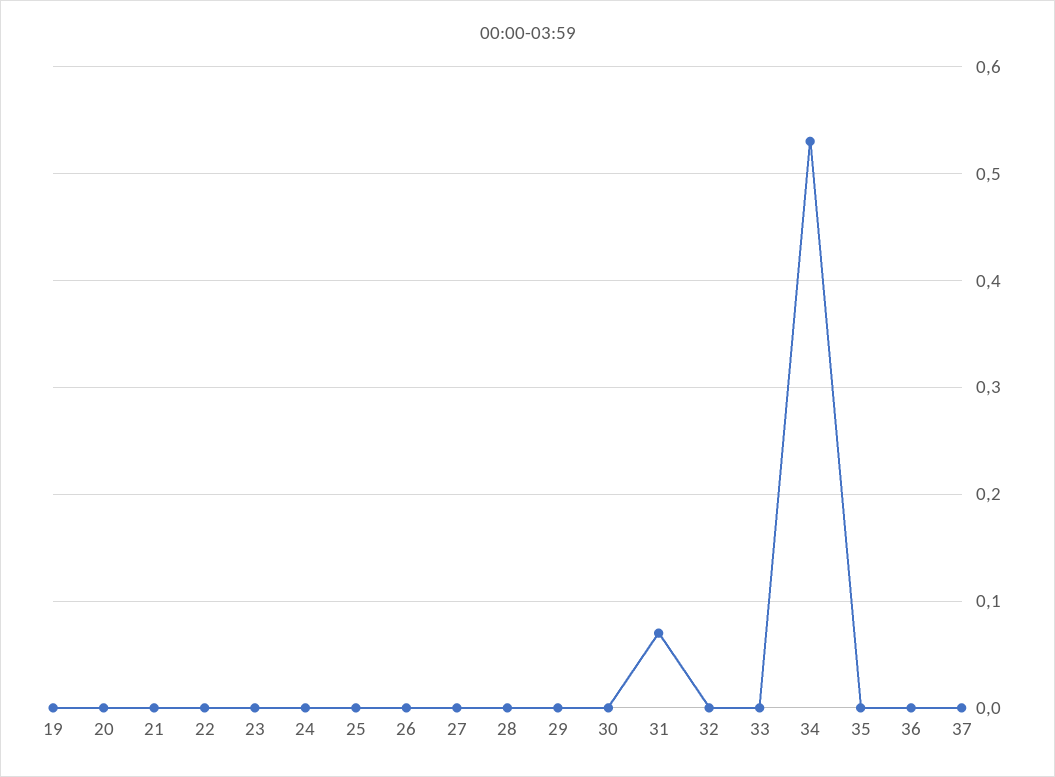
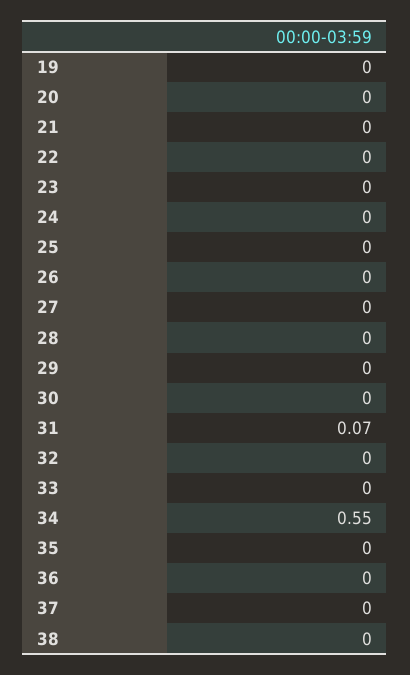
  {
    "19": 0,
    "20": 0,
    "21": 0,
    "22": 0,
    "23": 0,
    "24": 0,
    "25": 0,
    "26": 0,
    "27": 0,
    "28": 0,
    "29": 0,
    "30": 0,
    "31": 0.07,
    "32": 0,
    "33": 0,
-   "34": 0.53,
+   "34": 0.55,
    "35": 0,
    "36": 0,
-   "37": 0
+   "37": 0,
+   "38": 0
  }

